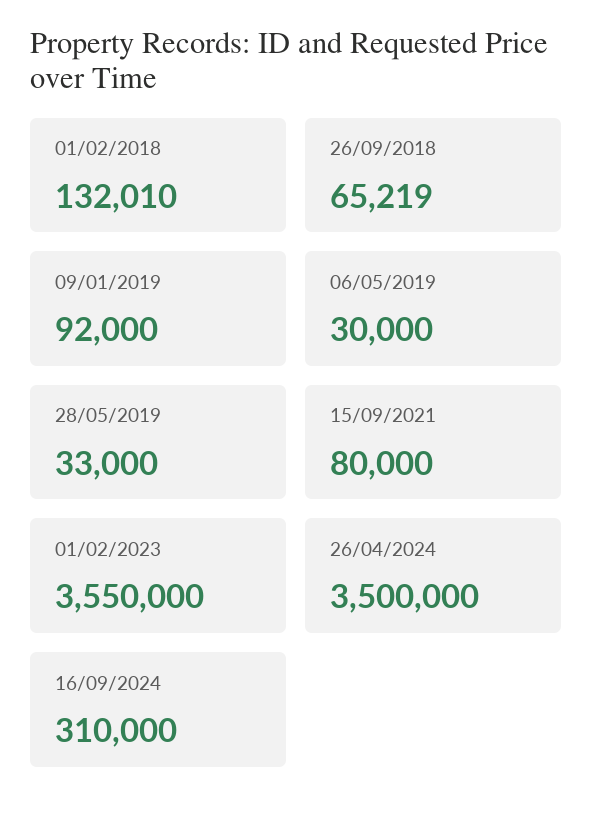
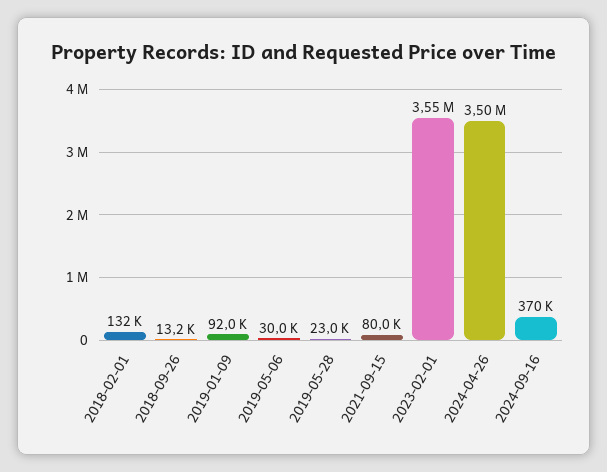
  {
    "01/02/2018": 132010,
-   "26/09/2018": 65219,
+   "26/09/2018": 13200,
    "09/01/2019": 92000,
    "06/05/2019": 30000,
-   "28/05/2019": 33000,
+   "28/05/2019": 23000,
    "15/09/2021": 80000,
    "01/02/2023": 3550000,
    "26/04/2024": 3500000,
-   "16/09/2024": 310000
+   "16/09/2024": 370000
  }

